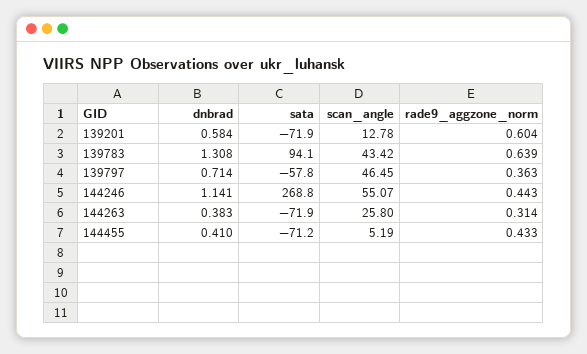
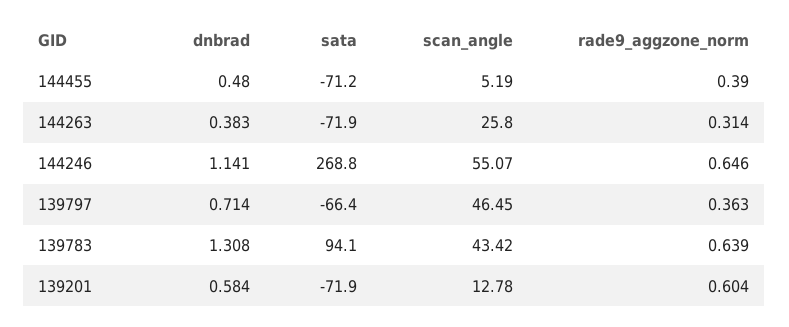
  {
    "dnbrad": {
      "139201": 0.584,
      "139783": 1.308,
      "139797": 0.714,
      "144246": 1.141,
      "144263": 0.383,
-     "144455": 0.41
+     "144455": 0.48
    },
    "sata": {
      "139201": -71.9,
      "139783": 94.1,
-     "139797": -57.8,
+     "139797": -66.4,
      "144246": 268.8,
      "144263": -71.9,
      "144455": -71.2
    },
    "scan_angle": {
      "139201": 12.78,
      "139783": 43.42,
      "139797": 46.45,
      "144246": 55.07,
      "144263": 25.8,
      "144455": 5.19
    },
    "rade9_aggzone_norm": {
      "139201": 0.604,
      "139783": 0.639,
      "139797": 0.363,
-     "144246": 0.443,
+     "144246": 0.646,
      "144263": 0.314,
-     "144455": 0.433
+     "144455": 0.39
    }
  }

